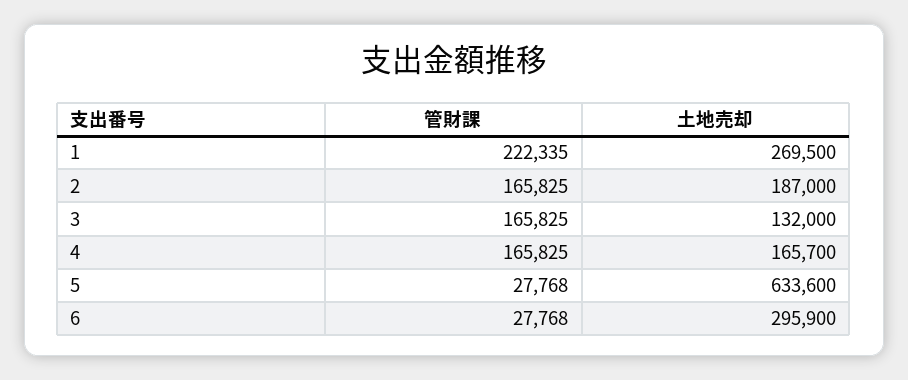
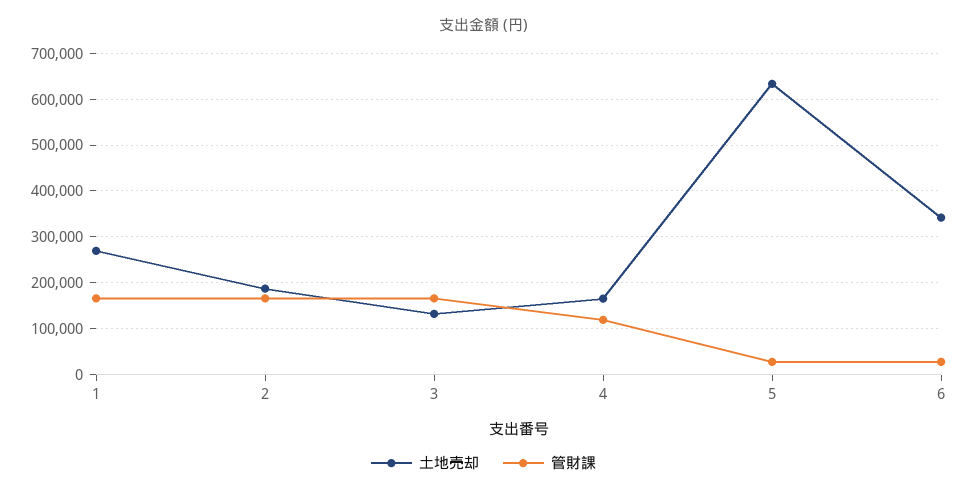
  {
    "管財課": {
-     "1": 222335,
+     "1": 160000,
      "2": 165825,
      "3": 165825,
-     "4": 165825,
+     "4": 120000,
      "5": 27768,
      "6": 27768
    },
    "土地売却": {
      "1": 269500,
      "2": 187000,
      "3": 132000,
      "4": 165700,
      "5": 633600,
-     "6": 295900
+     "6": 340000
    }
  }

